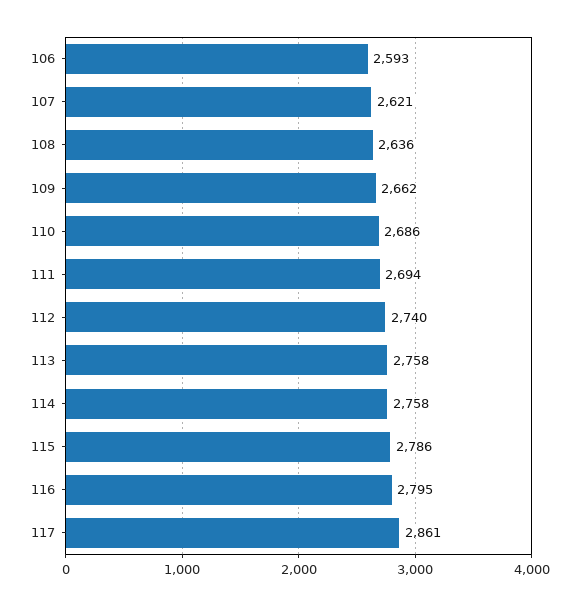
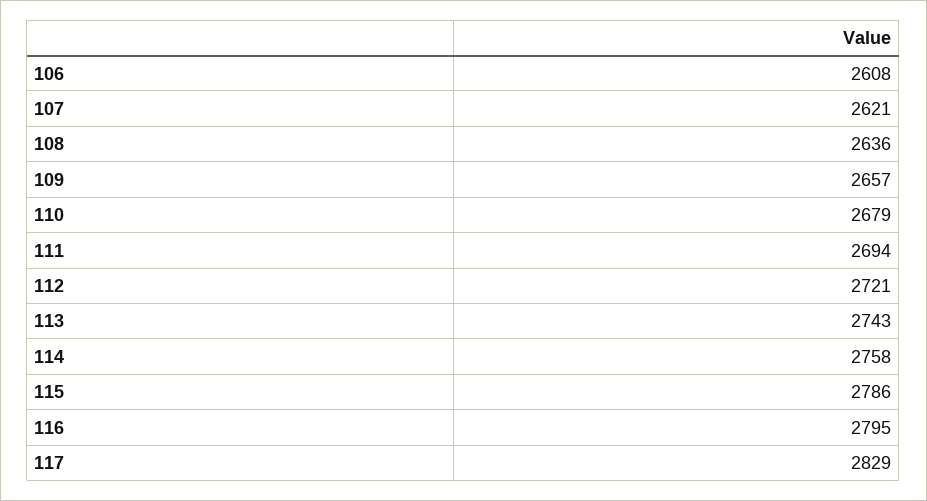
  {
-   "106": 2593,
+   "106": 2608,
    "107": 2621,
    "108": 2636,
-   "109": 2662,
+   "109": 2657,
-   "110": 2686,
+   "110": 2679,
    "111": 2694,
-   "112": 2740,
+   "112": 2721,
-   "113": 2758,
+   "113": 2743,
    "114": 2758,
    "115": 2786,
    "116": 2795,
-   "117": 2861
+   "117": 2829
  }

